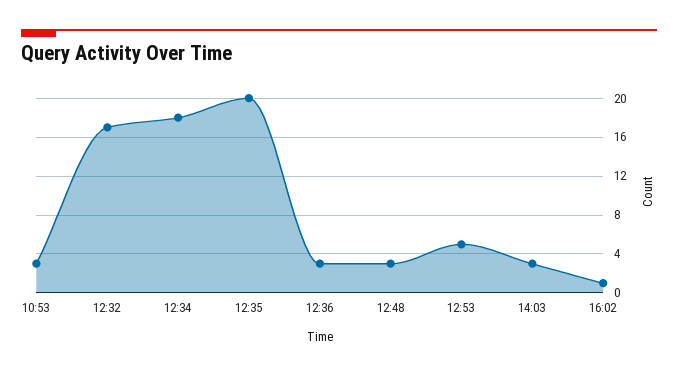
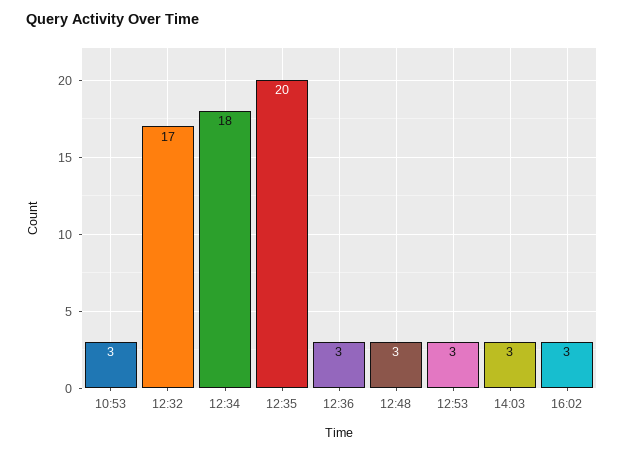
  {
    "10:53": 3,
    "12:32": 17,
    "12:34": 18,
    "12:35": 20,
    "12:36": 3,
    "12:48": 3,
-   "12:53": 5,
+   "12:53": 3,
    "14:03": 3,
-   "16:02": 1
+   "16:02": 3
  }

